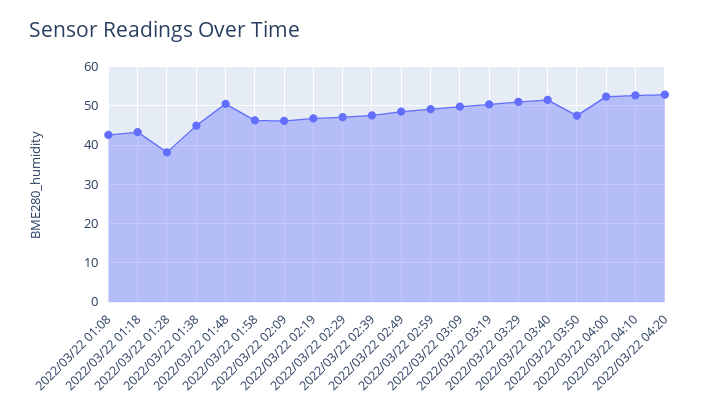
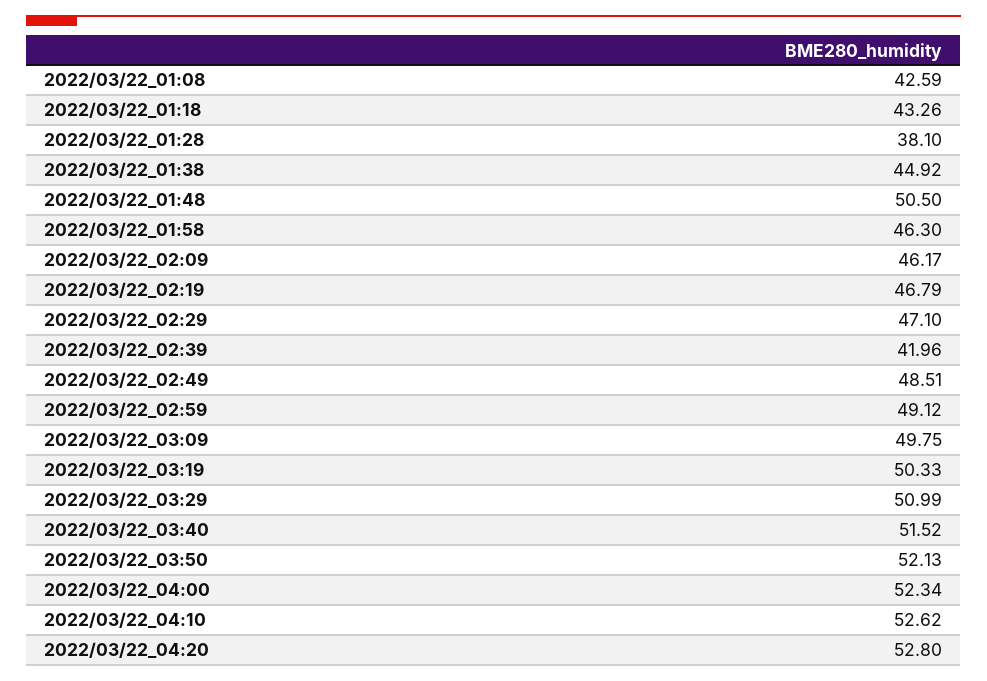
  {
    "2022/03/22 01:08": 42.59,
    "2022/03/22 01:18": 43.26,
    "2022/03/22 01:28": 38.1,
    "2022/03/22 01:38": 44.92,
    "2022/03/22 01:48": 50.5,
    "2022/03/22 01:58": 46.3,
    "2022/03/22 02:09": 46.17,
    "2022/03/22 02:19": 46.79,
    "2022/03/22 02:29": 47.1,
-   "2022/03/22 02:39": 48,
+   "2022/03/22 02:39": 41.96,
    "2022/03/22 02:49": 48.51,
    "2022/03/22 02:59": 49.12,
    "2022/03/22 03:09": 49.75,
    "2022/03/22 03:19": 50.33,
    "2022/03/22 03:29": 50.99,
    "2022/03/22 03:40": 51.52,
-   "2022/03/22 03:50": 48,
+   "2022/03/22 03:50": 52.13,
    "2022/03/22 04:00": 52.34,
    "2022/03/22 04:10": 52.62,
    "2022/03/22 04:20": 52.8
  }

